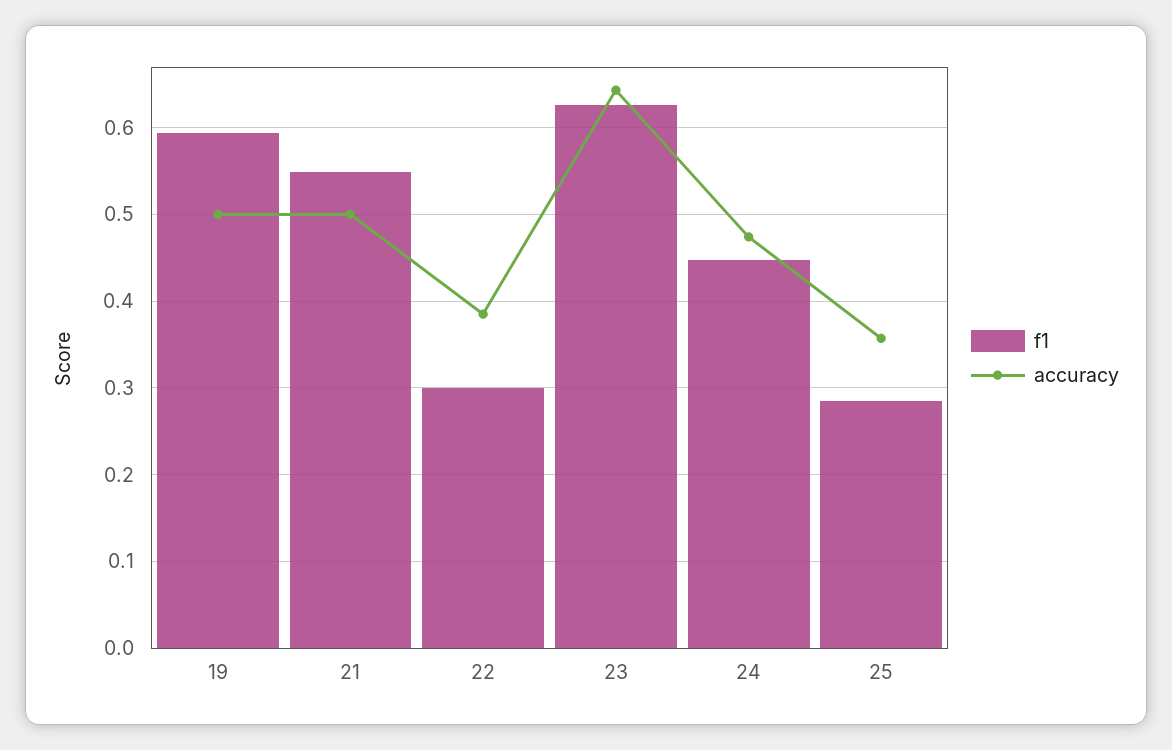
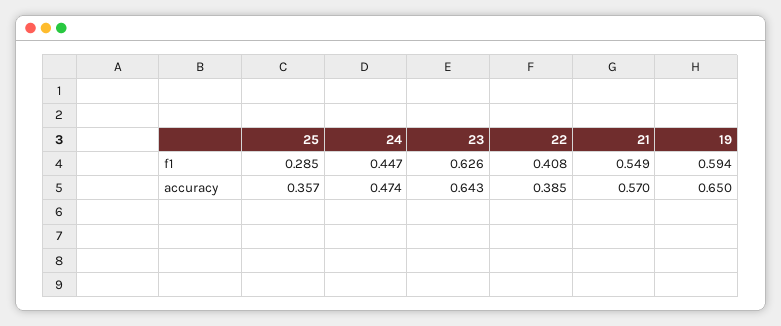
  {
    "f1": {
      "19": 0.594,
      "21": 0.549,
-     "22": 0.3,
+     "22": 0.408,
      "23": 0.626,
      "24": 0.447,
      "25": 0.285
    },
    "accuracy": {
-     "19": 0.5,
+     "19": 0.65,
-     "21": 0.5,
+     "21": 0.57,
      "22": 0.385,
      "23": 0.643,
      "24": 0.474,
      "25": 0.357
    }
  }

